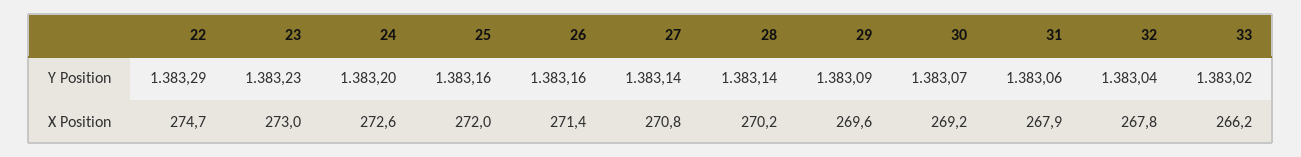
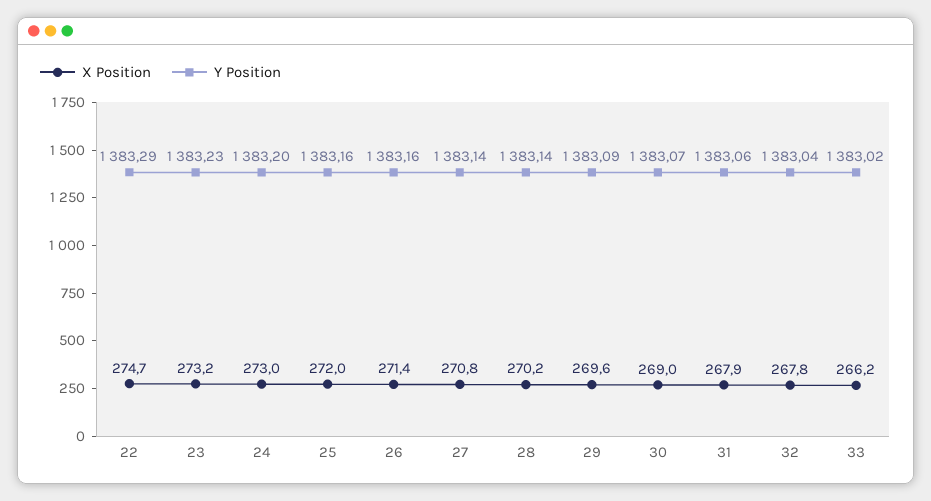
  {
    "Y Position": {
      "22": 1383.29,
      "23": 1383.23,
      "24": 1383.2,
      "25": 1383.16,
      "26": 1383.16,
      "27": 1383.14,
      "28": 1383.14,
      "29": 1383.09,
      "30": 1383.07,
      "31": 1383.06,
      "32": 1383.04,
      "33": 1383.02
    },
    "X Position": {
      "22": 274.7,
-     "23": 273,
+     "23": 273.2,
-     "24": 272.6,
+     "24": 273,
      "25": 272,
      "26": 271.4,
      "27": 270.8,
      "28": 270.2,
      "29": 269.6,
-     "30": 269.2,
+     "30": 269,
      "31": 267.9,
      "32": 267.8,
      "33": 266.2
    }
  }

